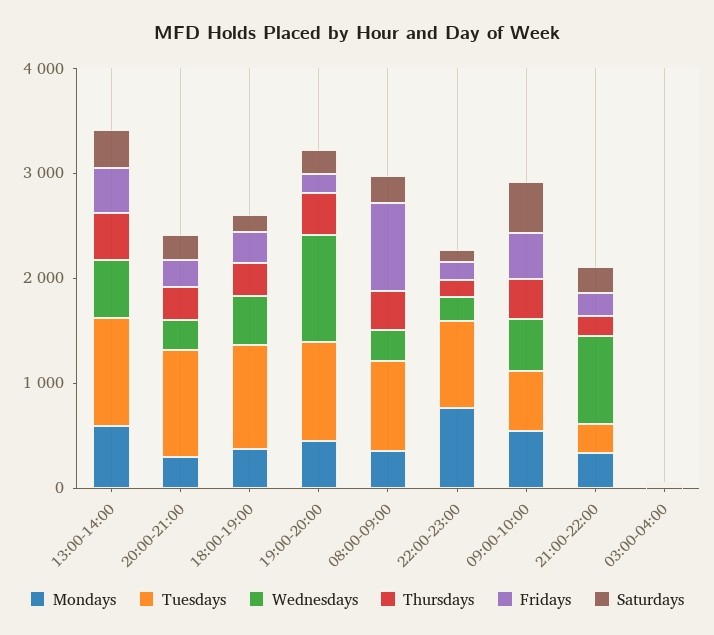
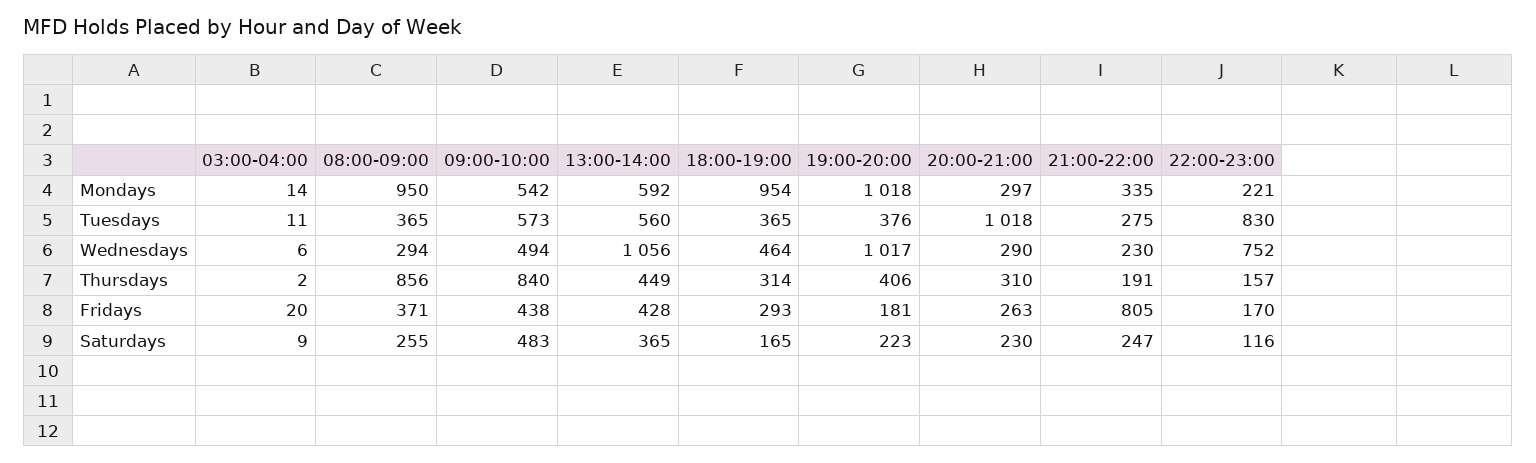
  {
    "Mondays": {
      "13:00-14:00": 592,
      "20:00-21:00": 297,
-     "18:00-19:00": 400,
+     "18:00-19:00": 954,
-     "19:00-20:00": 400,
+     "19:00-20:00": 1018,
-     "08:00-09:00": 400,
+     "08:00-09:00": 950,
-     "22:00-23:00": 800,
+     "22:00-23:00": 221,
      "09:00-10:00": 542,
      "21:00-22:00": 335,
      "03:00-04:00": 14
    },
    "Tuesdays": {
-     "13:00-14:00": 1000,
+     "13:00-14:00": 560,
      "20:00-21:00": 1018,
-     "18:00-19:00": 1000,
+     "18:00-19:00": 365,
-     "19:00-20:00": 1000,
+     "19:00-20:00": 376,
-     "08:00-09:00": 800,
+     "08:00-09:00": 365,
      "22:00-23:00": 830,
      "09:00-10:00": 573,
      "21:00-22:00": 275,
      "03:00-04:00": 11
    },
    "Wednesdays": {
-     "13:00-14:00": 600,
+     "13:00-14:00": 1056,
      "20:00-21:00": 290,
      "18:00-19:00": 464,
      "19:00-20:00": 1017,
      "08:00-09:00": 294,
-     "22:00-23:00": 200,
+     "22:00-23:00": 752,
      "09:00-10:00": 494,
-     "21:00-22:00": 800,
+     "21:00-22:00": 230,
      "03:00-04:00": 6
    },
    "Thursdays": {
      "13:00-14:00": 449,
      "20:00-21:00": 310,
      "18:00-19:00": 314,
      "19:00-20:00": 406,
-     "08:00-09:00": 400,
+     "08:00-09:00": 856,
      "22:00-23:00": 157,
-     "09:00-10:00": 400,
+     "09:00-10:00": 840,
      "21:00-22:00": 191,
      "03:00-04:00": 2
    },
    "Fridays": {
      "13:00-14:00": 428,
      "20:00-21:00": 263,
      "18:00-19:00": 293,
      "19:00-20:00": 181,
-     "08:00-09:00": 800,
+     "08:00-09:00": 371,
      "22:00-23:00": 170,
      "09:00-10:00": 438,
-     "21:00-22:00": 200,
+     "21:00-22:00": 805,
      "03:00-04:00": 20
    },
    "Saturdays": {
      "13:00-14:00": 365,
      "20:00-21:00": 230,
      "18:00-19:00": 165,
      "19:00-20:00": 223,
      "08:00-09:00": 255,
      "22:00-23:00": 116,
      "09:00-10:00": 483,
      "21:00-22:00": 247,
      "03:00-04:00": 9
    }
  }

